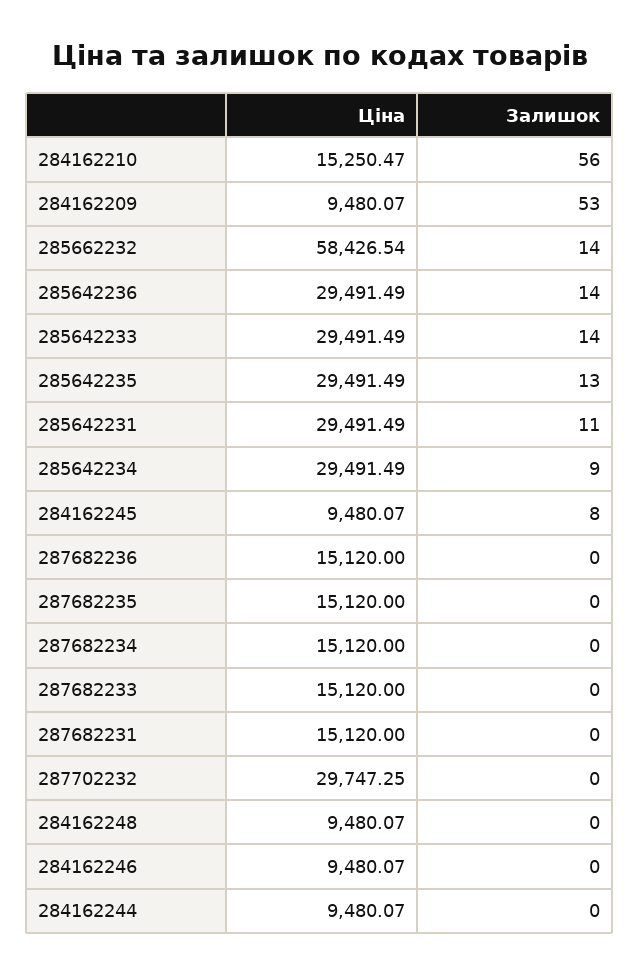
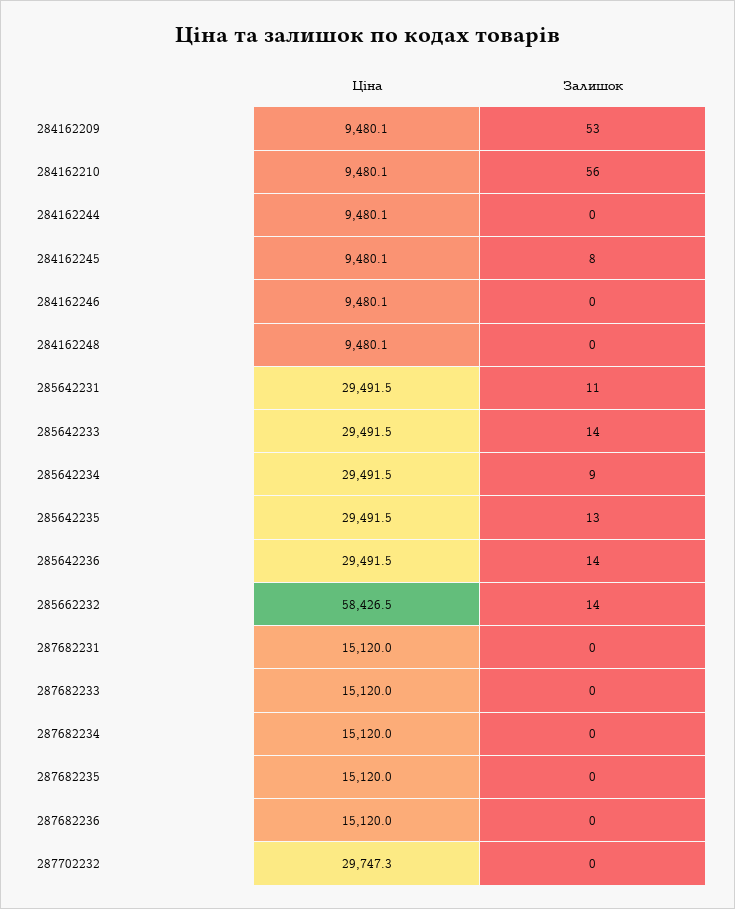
  {
    "Ціна": {
-     "284162210": 15250.47,
+     "284162210": 9480.1,
      "284162209": 9480.07,
      "285662232": 58426.54,
      "285642236": 29491.49,
      "285642233": 29491.49,
      "285642235": 29491.49,
      "285642231": 29491.49,
      "285642234": 29491.49,
      "284162245": 9480.07,
      "287682236": 15120,
      "287682235": 15120,
      "287682234": 15120,
      "287682233": 15120,
      "287682231": 15120,
      "287702232": 29747.25,
      "284162248": 9480.07,
      "284162246": 9480.07,
      "284162244": 9480.07
    },
    "Залишок": {
      "284162210": 56,
      "284162209": 53,
      "285662232": 14,
      "285642236": 14,
      "285642233": 14,
      "285642235": 13,
      "285642231": 11,
      "285642234": 9,
      "284162245": 8,
      "287682236": 0,
      "287682235": 0,
      "287682234": 0,
      "287682233": 0,
      "287682231": 0,
      "287702232": 0,
      "284162248": 0,
      "284162246": 0,
      "284162244": 0
    }
  }

